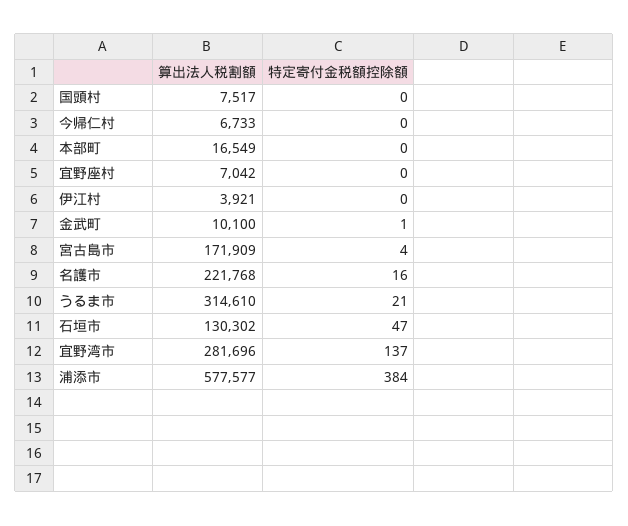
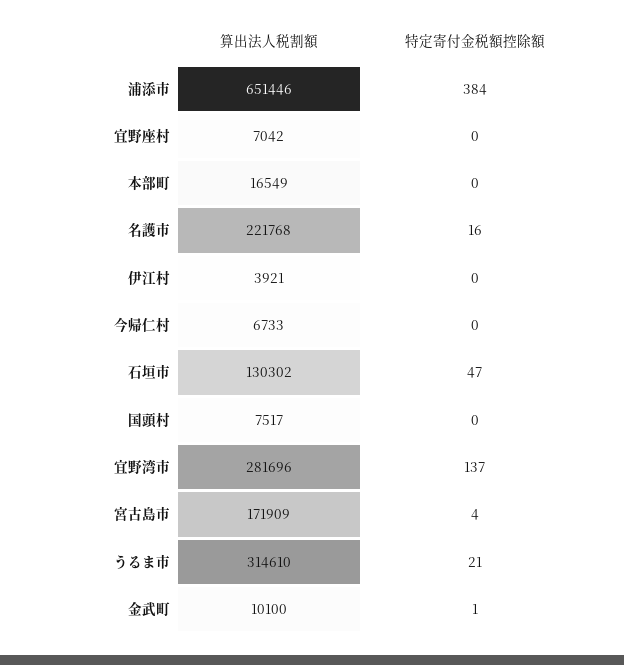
  {
    "算出法人税割額": {
      "国頭村": 7517,
      "今帰仁村": 6733,
      "本部町": 16549,
      "宜野座村": 7042,
      "伊江村": 3921,
      "金武町": 10100,
      "宮古島市": 171909,
      "名護市": 221768,
      "うるま市": 314610,
      "石垣市": 130302,
      "宜野湾市": 281696,
-     "浦添市": 577577
+     "浦添市": 651446
    },
    "特定寄付金税額控除額": {
      "国頭村": 0,
      "今帰仁村": 0,
      "本部町": 0,
      "宜野座村": 0,
      "伊江村": 0,
      "金武町": 1,
      "宮古島市": 4,
      "名護市": 16,
      "うるま市": 21,
      "石垣市": 47,
      "宜野湾市": 137,
      "浦添市": 384
    }
  }

